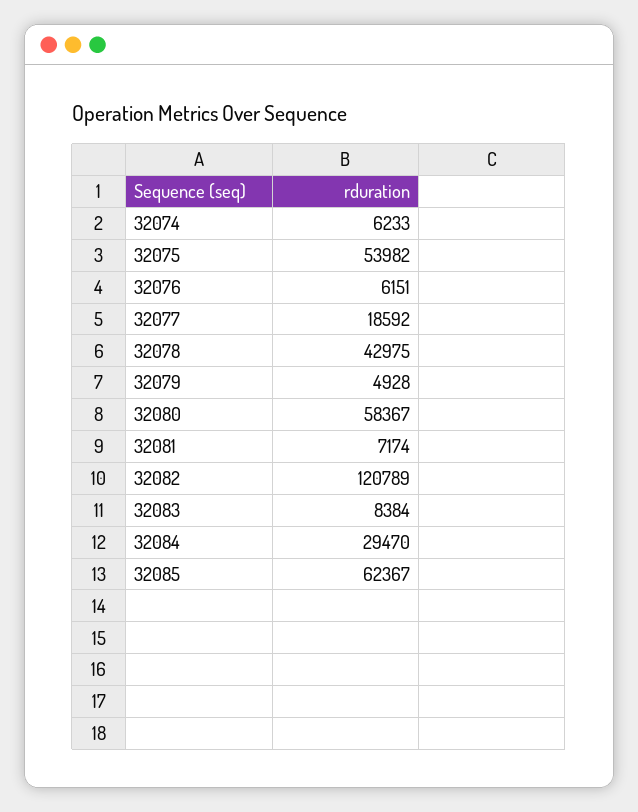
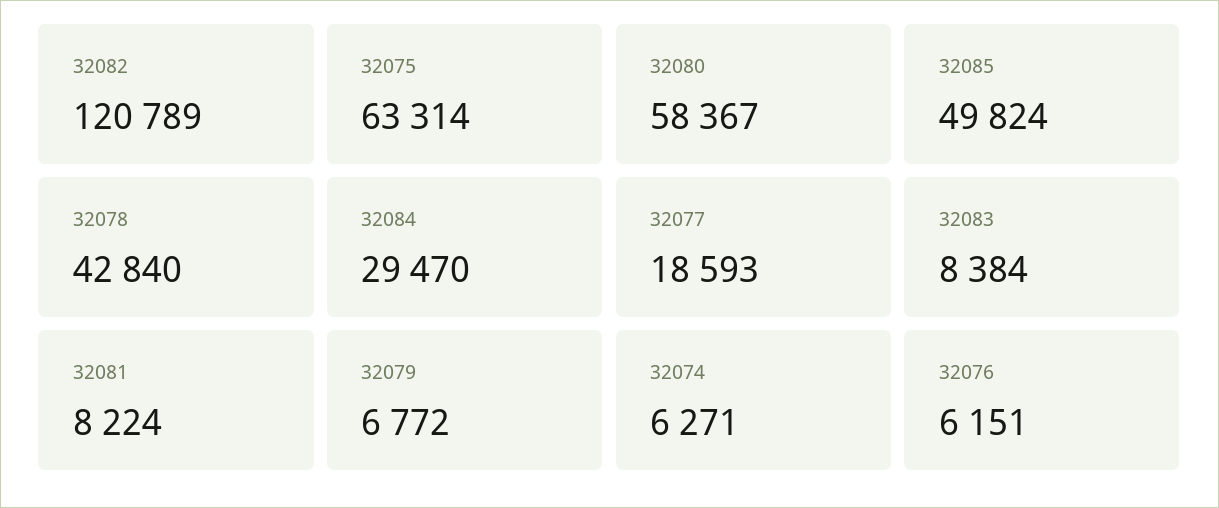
  {
-   "32074": 6233,
+   "32074": 6271,
-   "32075": 53982,
+   "32075": 63314,
    "32076": 6151,
-   "32077": 18592,
+   "32077": 18593,
-   "32078": 42975,
+   "32078": 42840,
-   "32079": 4928,
+   "32079": 6772,
    "32080": 58367,
-   "32081": 7174,
+   "32081": 8224,
    "32082": 120789,
    "32083": 8384,
    "32084": 29470,
-   "32085": 62367
+   "32085": 49824
  }

